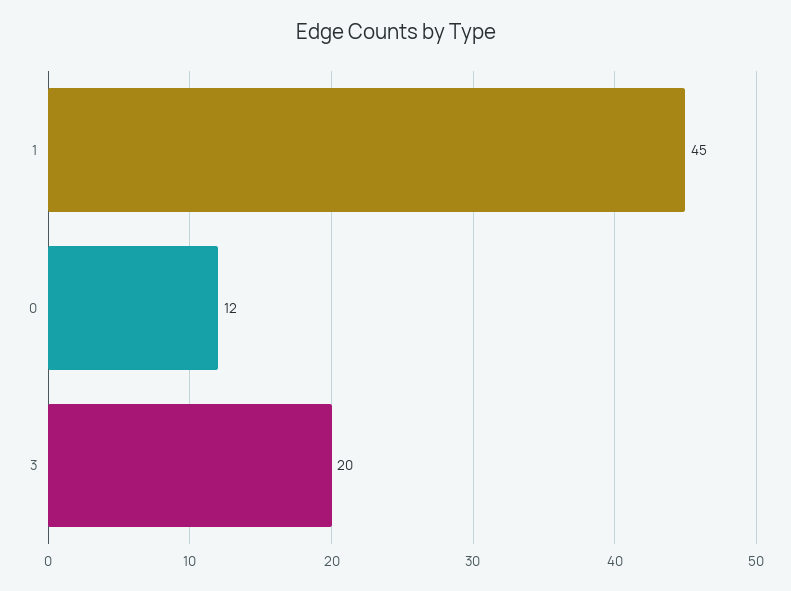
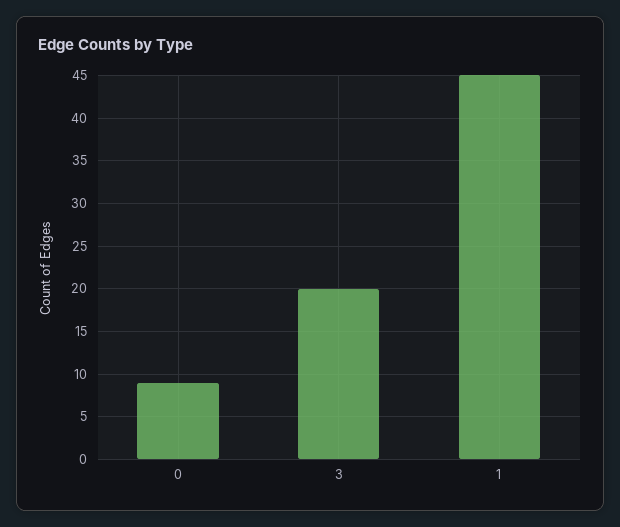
  {
    "1": 45,
-   "0": 12,
+   "0": 9,
    "3": 20
  }

